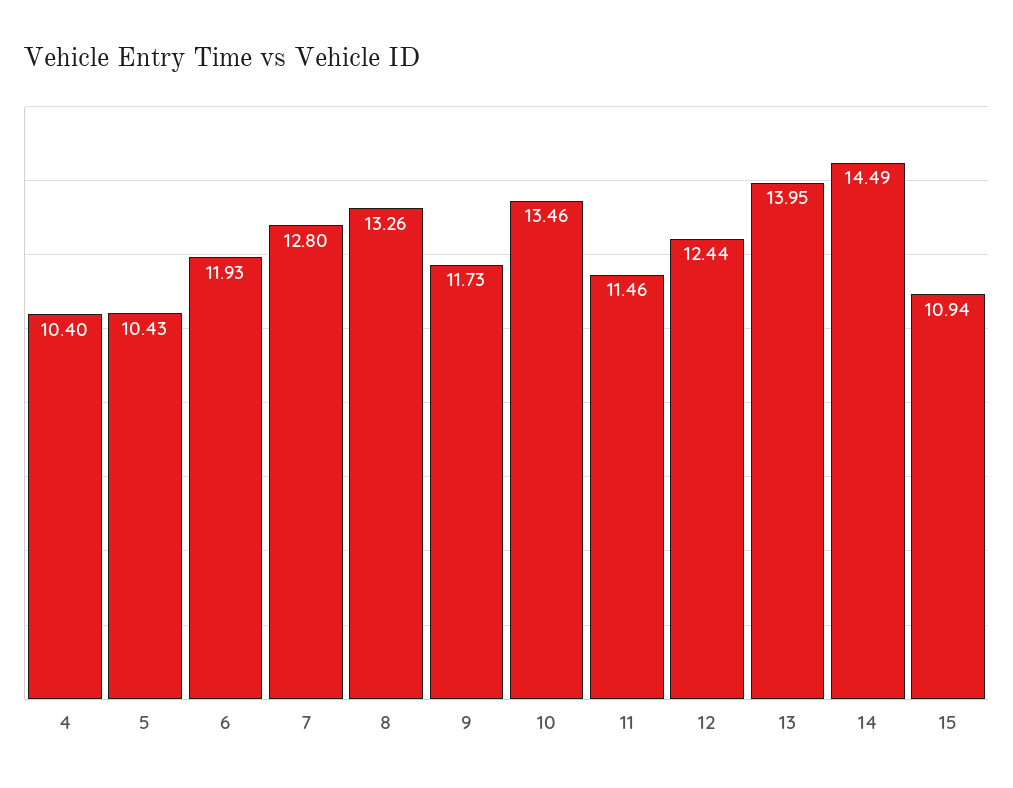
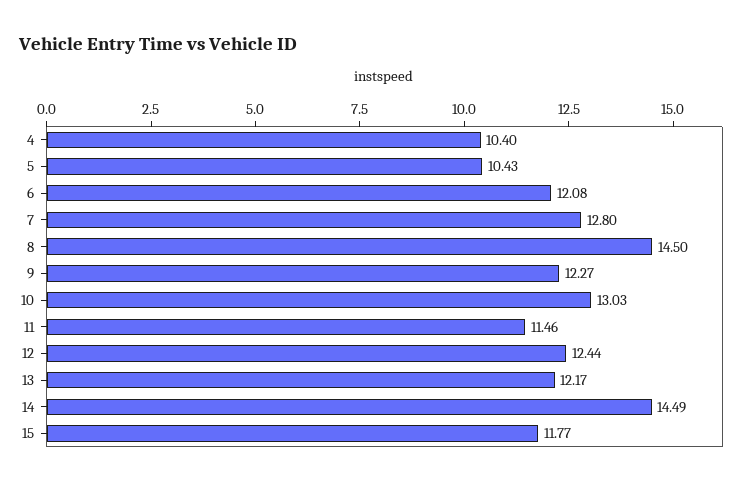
  {
    "4": 10.4,
    "5": 10.43,
-   "6": 11.93,
+   "6": 12.08,
    "7": 12.8,
-   "8": 13.26,
+   "8": 14.5,
-   "9": 11.73,
+   "9": 12.27,
-   "10": 13.46,
+   "10": 13.03,
    "11": 11.46,
    "12": 12.44,
-   "13": 13.95,
+   "13": 12.17,
    "14": 14.49,
-   "15": 10.94
+   "15": 11.77
  }

